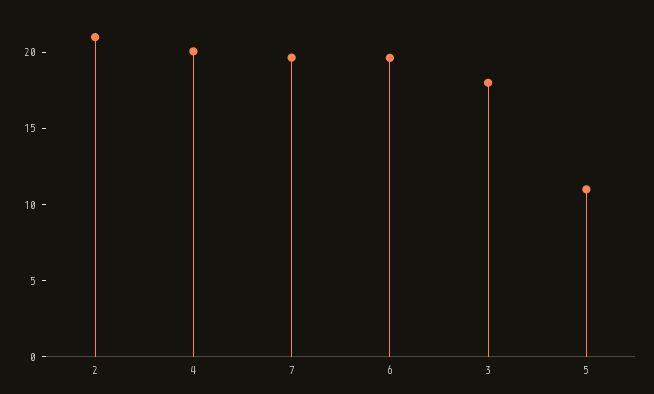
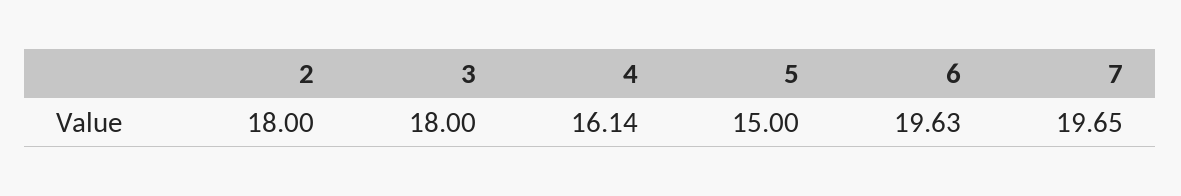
  {
-   "2": 21,
+   "2": 18,
-   "4": 20,
+   "4": 16.14,
    "7": 19.65,
    "6": 19.63,
    "3": 18,
-   "5": 11
+   "5": 15
  }

